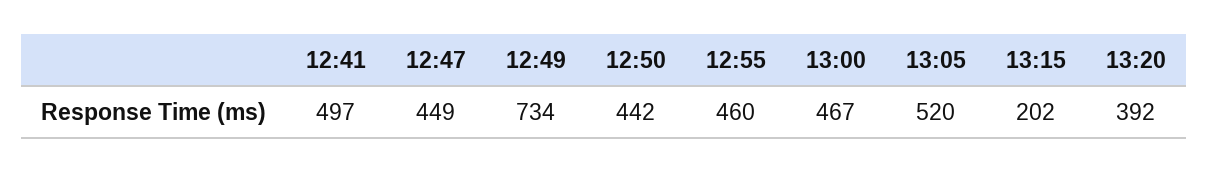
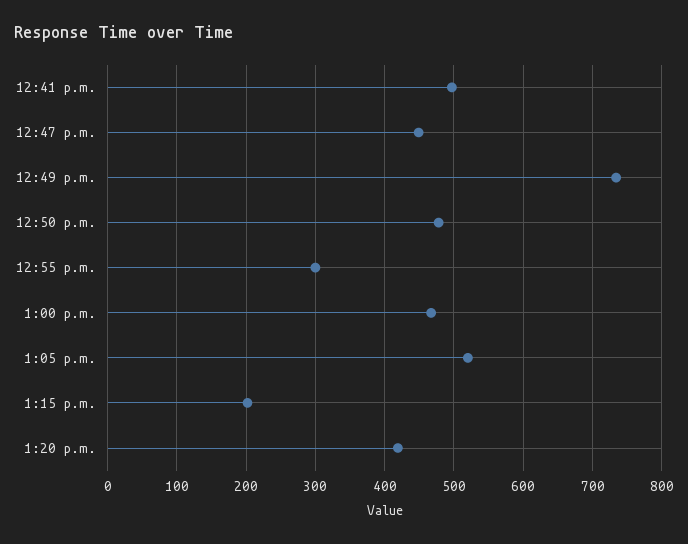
  {
    "12:41": 497,
    "12:47": 449,
    "12:49": 734,
-   "12:50": 442,
+   "12:50": 480,
-   "12:55": 460,
+   "12:55": 300,
    "13:00": 467,
    "13:05": 520,
    "13:15": 202,
-   "13:20": 392
+   "13:20": 420
  }

